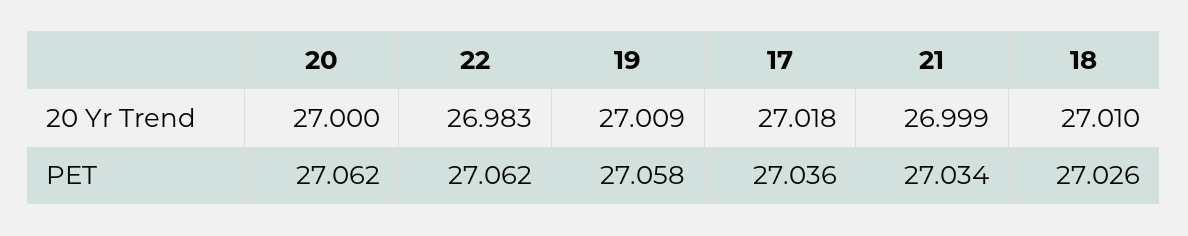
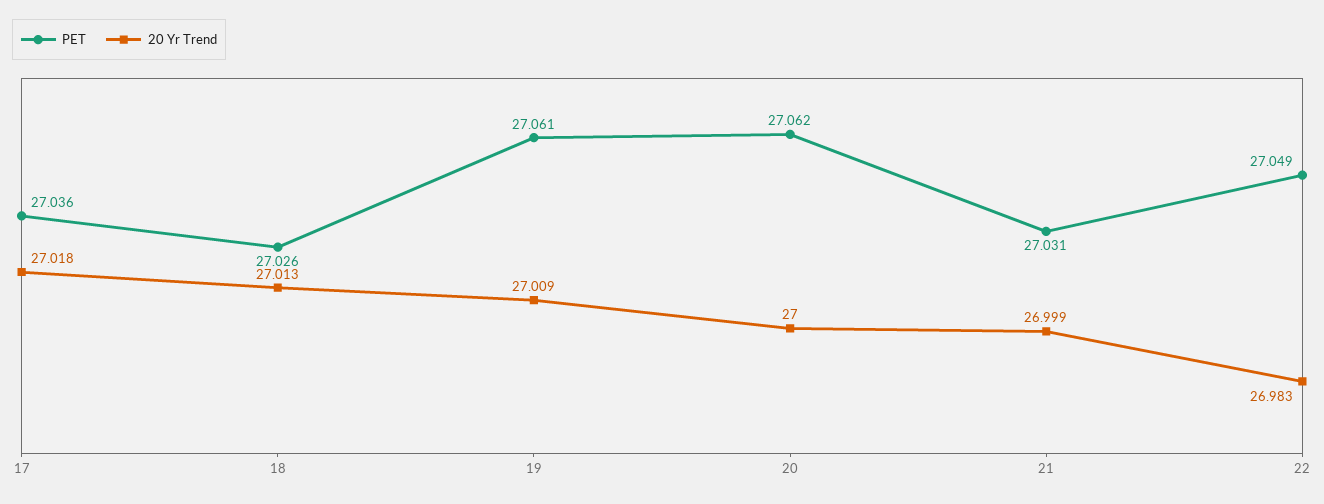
  {
    "20 Yr Trend": {
      "20": 27,
      "22": 26.983,
      "19": 27.009,
      "17": 27.018,
      "21": 26.999,
-     "18": 27.01
+     "18": 27.013
    },
    "PET": {
      "20": 27.062,
-     "22": 27.062,
+     "22": 27.049,
-     "19": 27.058,
+     "19": 27.061,
      "17": 27.036,
-     "21": 27.034,
+     "21": 27.031,
      "18": 27.026
    }
  }

